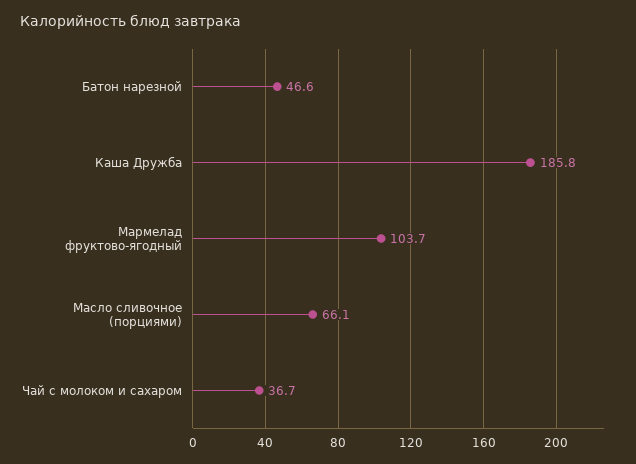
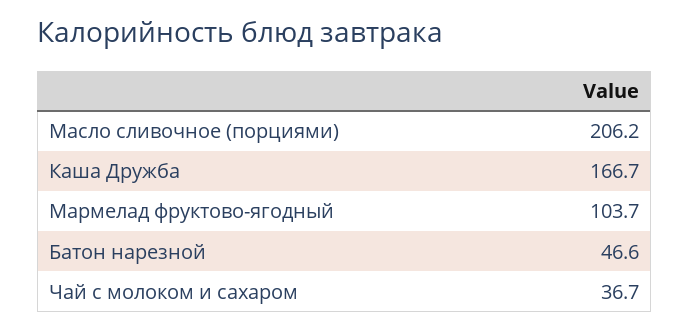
  {
    "Батон нарезной": 46.6,
-   "Каша Дружба": 185.8,
+   "Каша Дружба": 166.7,
    "Мармелад фруктово-ягодный": 103.7,
-   "Масло сливочное (порциями)": 66.1,
+   "Масло сливочное (порциями)": 206.2,
    "Чай с молоком и сахаром": 36.7
  }

